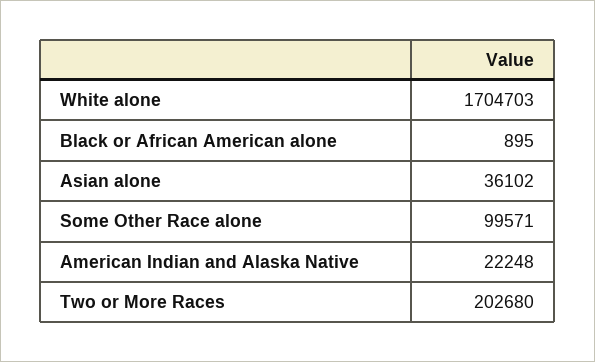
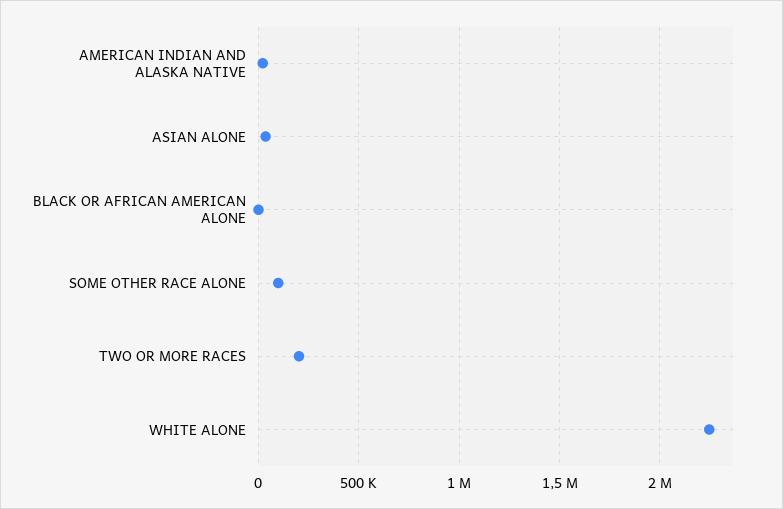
  {
-   "White alone": 1704703,
+   "White alone": 2250000,
    "Black or African American alone": 895,
    "Asian alone": 36102,
    "Some Other Race alone": 99571,
    "American Indian and Alaska Native": 22248,
    "Two or More Races": 202680
  }

